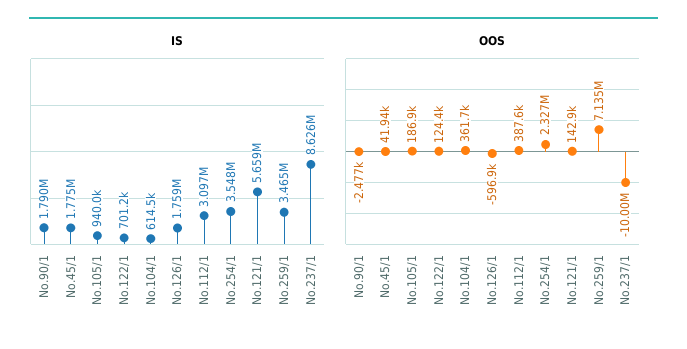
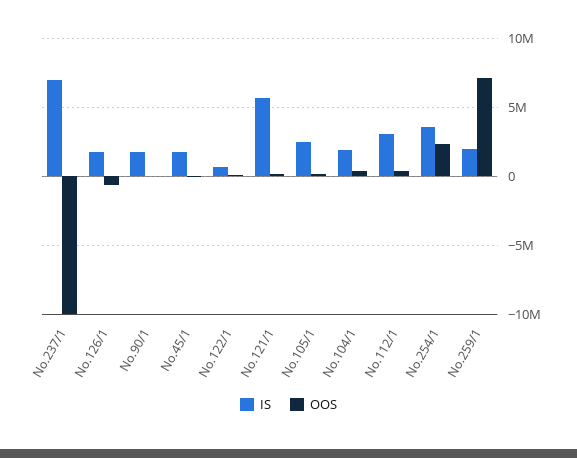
  {
    "IS": {
      "No.90/1": 1790000,
      "No.45/1": 1775000,
-     "No.105/1": 940000,
+     "No.105/1": 2500000,
      "No.122/1": 701200,
-     "No.104/1": 614500,
+     "No.104/1": 2000000,
      "No.126/1": 1759000,
      "No.112/1": 3097000,
      "No.254/1": 3548000,
      "No.121/1": 5659000,
-     "No.259/1": 3465000,
+     "No.259/1": 2000000,
-     "No.237/1": 8626000
+     "No.237/1": 7000000
    },
    "OOS": {
      "No.90/1": -2477,
      "No.45/1": 41940,
      "No.105/1": 186900,
      "No.122/1": 124400,
      "No.104/1": 361700,
      "No.126/1": -596900,
      "No.112/1": 387600,
      "No.254/1": 2327000,
      "No.121/1": 142900,
      "No.259/1": 7135000,
      "No.237/1": -10000000
    }
  }

